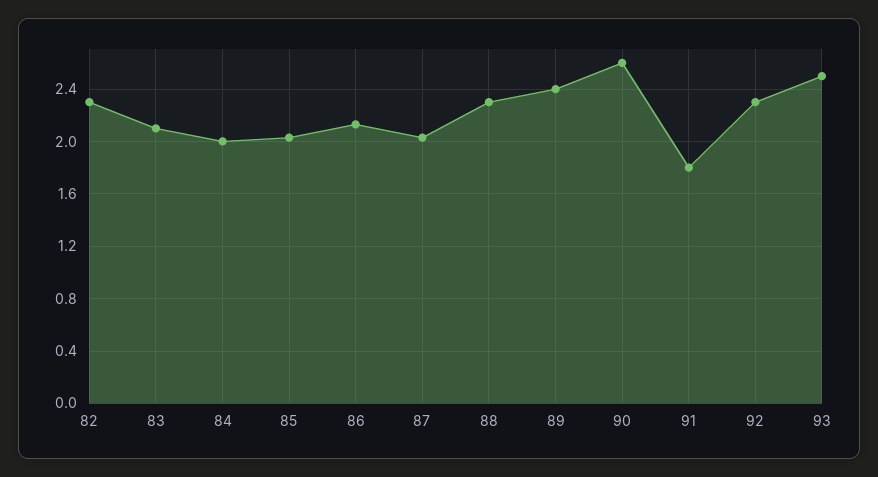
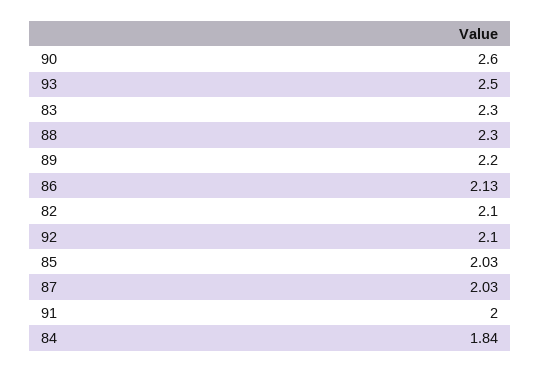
  {
-   "82": 2.3,
+   "82": 2.1,
-   "83": 2.1,
+   "83": 2.3,
-   "84": 2,
+   "84": 1.84,
    "85": 2.03,
    "86": 2.13,
    "87": 2.03,
    "88": 2.3,
-   "89": 2.4,
+   "89": 2.2,
    "90": 2.6,
-   "91": 1.8,
+   "91": 2,
-   "92": 2.3,
+   "92": 2.1,
    "93": 2.5
  }

